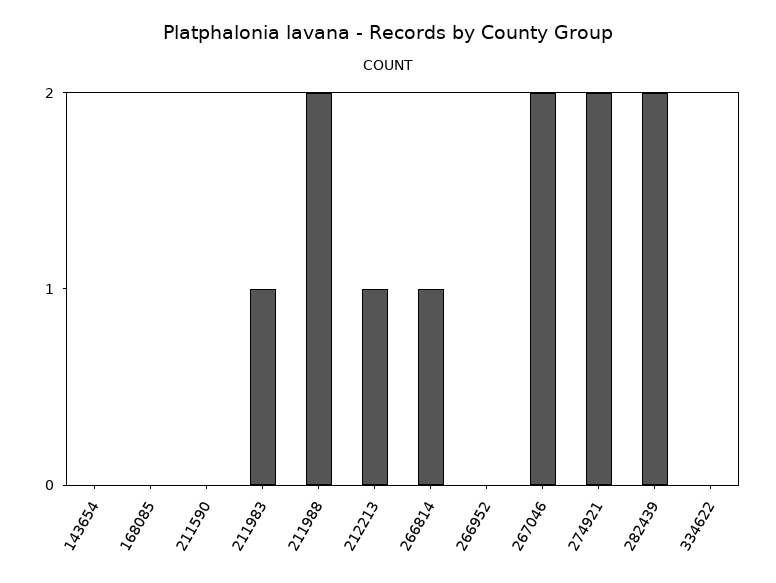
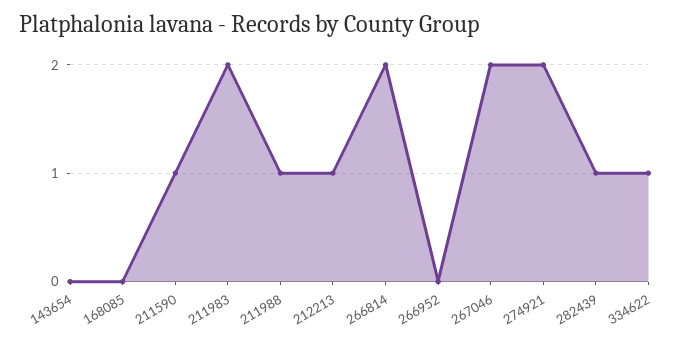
  {
    "143654": 0,
    "168085": 0,
-   "211590": 0,
+   "211590": 1,
-   "211983": 1,
+   "211983": 2,
-   "211988": 2,
+   "211988": 1,
    "212213": 1,
-   "266814": 1,
+   "266814": 2,
    "266952": 0,
    "267046": 2,
    "274921": 2,
-   "282439": 2,
+   "282439": 1,
-   "334622": 0
+   "334622": 1
  }

